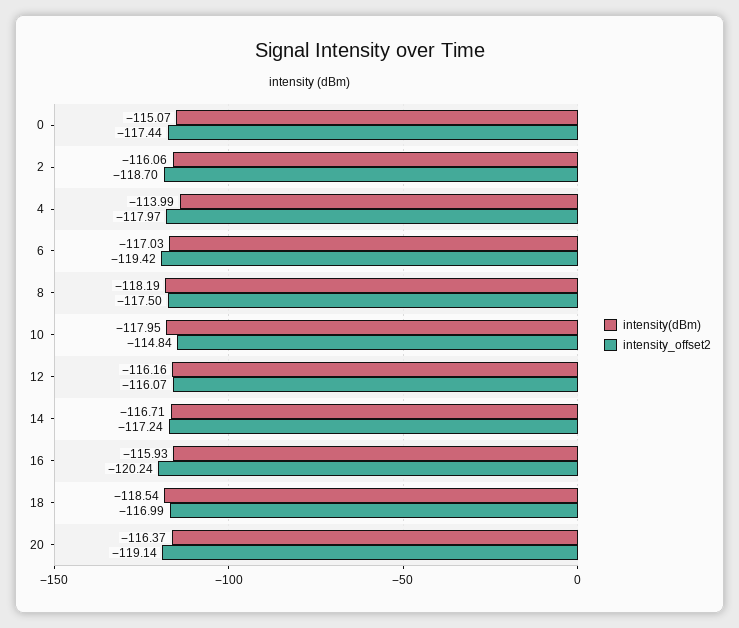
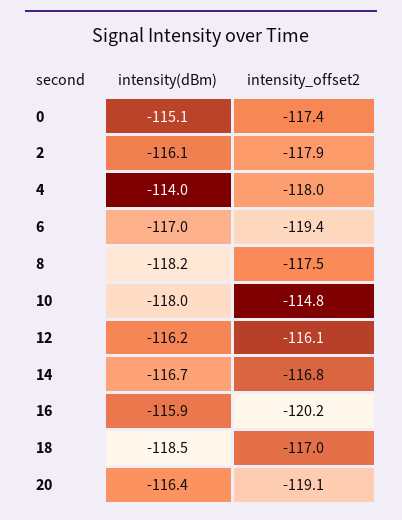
  {
    "intensity(dBm)": {
      "0": -115.07,
      "2": -116.06,
      "4": -113.99,
      "6": -117.03,
      "8": -118.19,
      "10": -117.95,
      "12": -116.16,
      "14": -116.71,
      "16": -115.93,
      "18": -118.54,
      "20": -116.37
    },
    "intensity_offset2": {
      "0": -117.44,
-     "2": -118.7,
+     "2": -117.9,
      "4": -117.97,
      "6": -119.42,
      "8": -117.5,
      "10": -114.84,
      "12": -116.07,
-     "14": -117.24,
+     "14": -116.8,
      "16": -120.24,
      "18": -116.99,
      "20": -119.14
    }
  }

